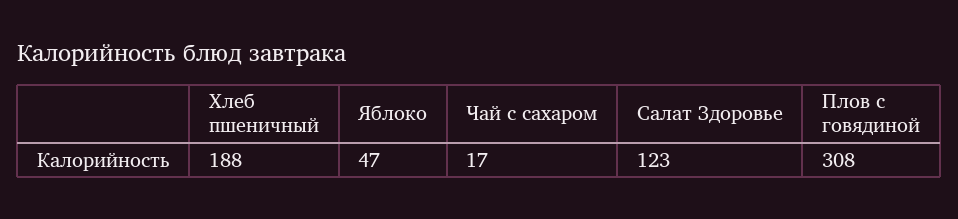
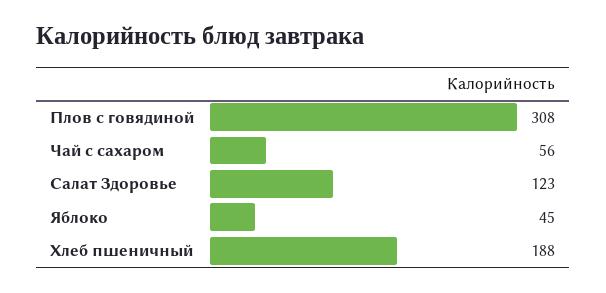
  {
    "Хлеб пшеничный": 188,
-   "Яблоко": 47,
+   "Яблоко": 45,
-   "Чай с сахаром": 17,
+   "Чай с сахаром": 56,
    "Салат Здоровье": 123,
    "Плов с говядиной": 308
  }

